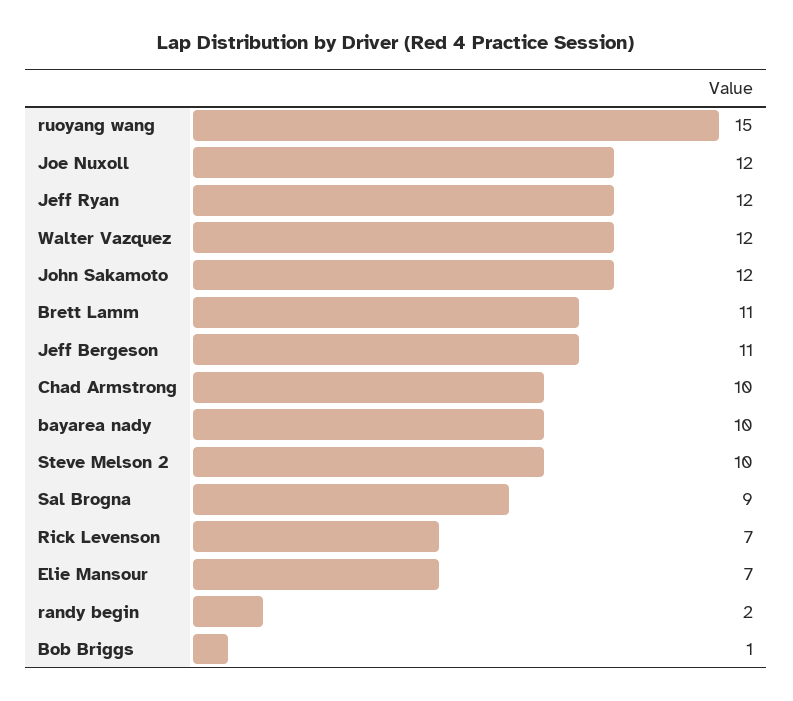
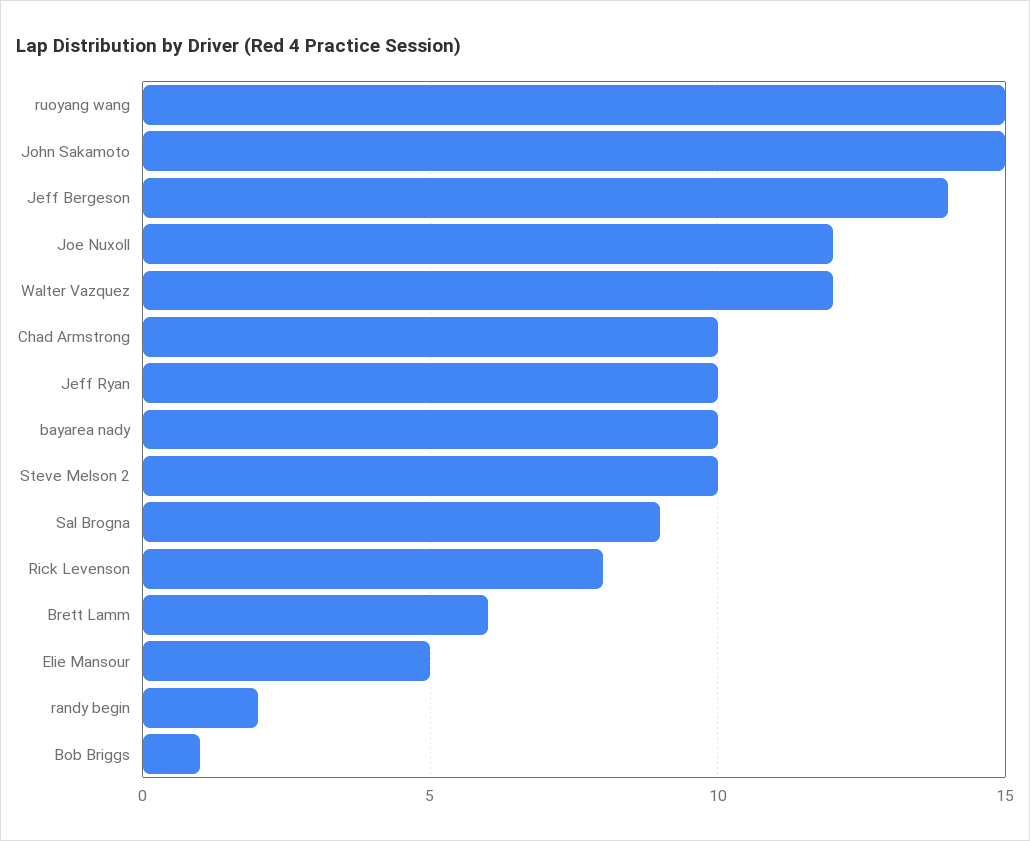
  {
    "ruoyang wang": 15,
    "Joe Nuxoll": 12,
-   "Jeff Ryan": 12,
+   "Jeff Ryan": 10,
    "Walter Vazquez": 12,
-   "John Sakamoto": 12,
+   "John Sakamoto": 15,
-   "Brett Lamm": 11,
+   "Brett Lamm": 6,
-   "Jeff Bergeson": 11,
+   "Jeff Bergeson": 14,
    "Chad Armstrong": 10,
    "bayarea nady": 10,
    "Steve Melson 2": 10,
    "Sal Brogna": 9,
-   "Rick Levenson": 7,
+   "Rick Levenson": 8,
-   "Elie Mansour": 7,
+   "Elie Mansour": 5,
    "randy begin": 2,
    "Bob Briggs": 1
  }

